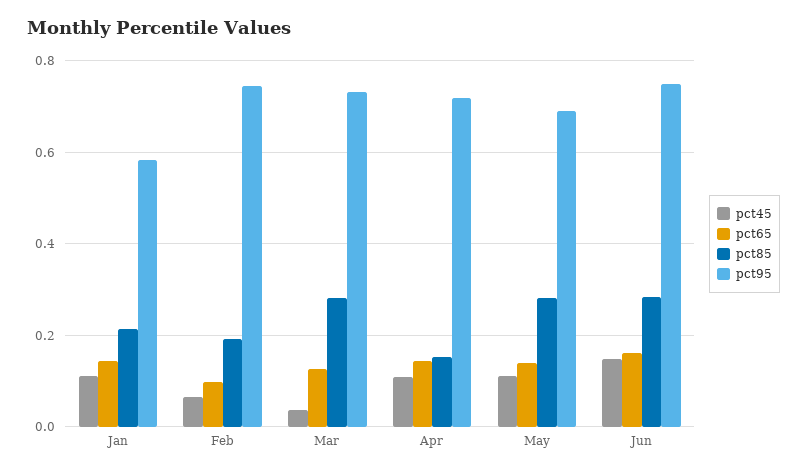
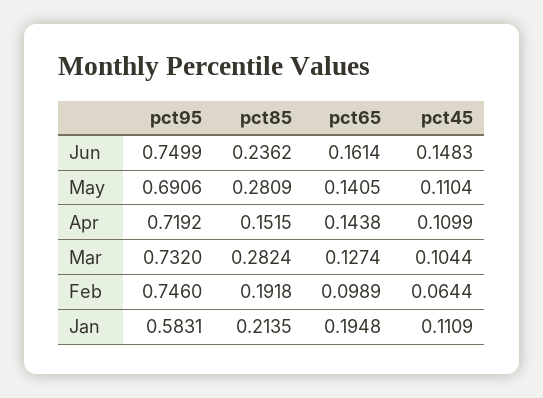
  {
    "pct45": {
      "Jan": 0.1109,
      "Feb": 0.0644,
-     "Mar": 0.04,
+     "Mar": 0.1044,
      "Apr": 0.1099,
      "May": 0.1104,
      "Jun": 0.1483
    },
    "pct65": {
-     "Jan": 0.14,
+     "Jan": 0.1948,
      "Feb": 0.0989,
      "Mar": 0.1274,
      "Apr": 0.1438,
      "May": 0.1405,
      "Jun": 0.1614
    },
    "pct85": {
      "Jan": 0.2135,
      "Feb": 0.1918,
      "Mar": 0.2824,
      "Apr": 0.1515,
      "May": 0.2809,
-     "Jun": 0.28
+     "Jun": 0.2362
    },
    "pct95": {
      "Jan": 0.5831,
      "Feb": 0.746,
      "Mar": 0.732,
      "Apr": 0.7192,
      "May": 0.6906,
      "Jun": 0.7499
    }
  }

